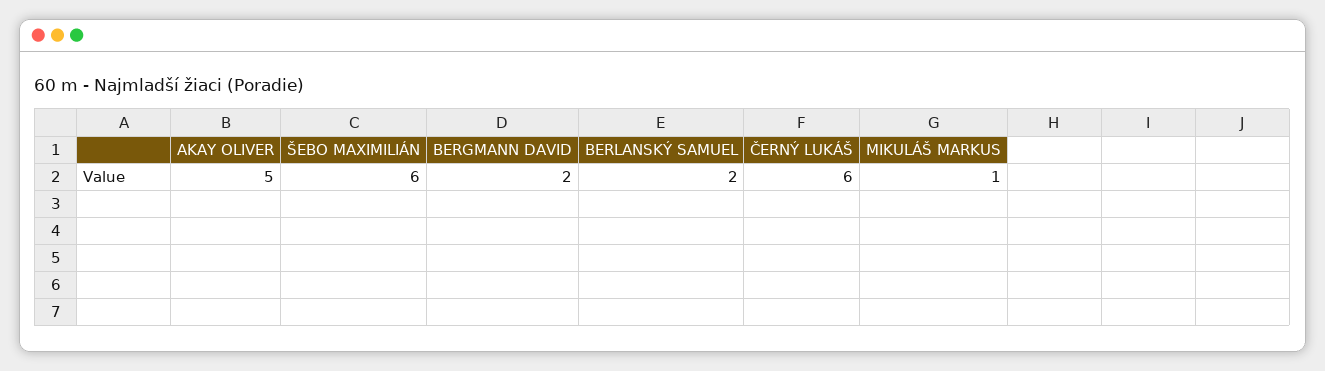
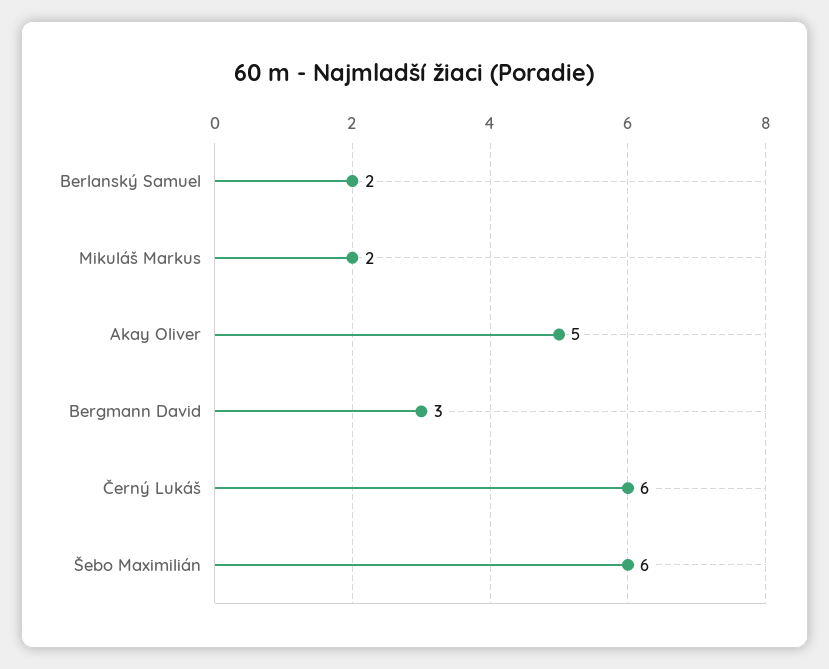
  {
    "AKAY OLIVER": 5,
    "ŠEBO MAXIMILIÁN": 6,
-   "BERGMANN DAVID": 2,
+   "BERGMANN DAVID": 3,
    "BERLANSKÝ SAMUEL": 2,
    "ČERNÝ LUKÁŠ": 6,
-   "MIKULÁŠ MARKUS": 1
+   "MIKULÁŠ MARKUS": 2
  }

